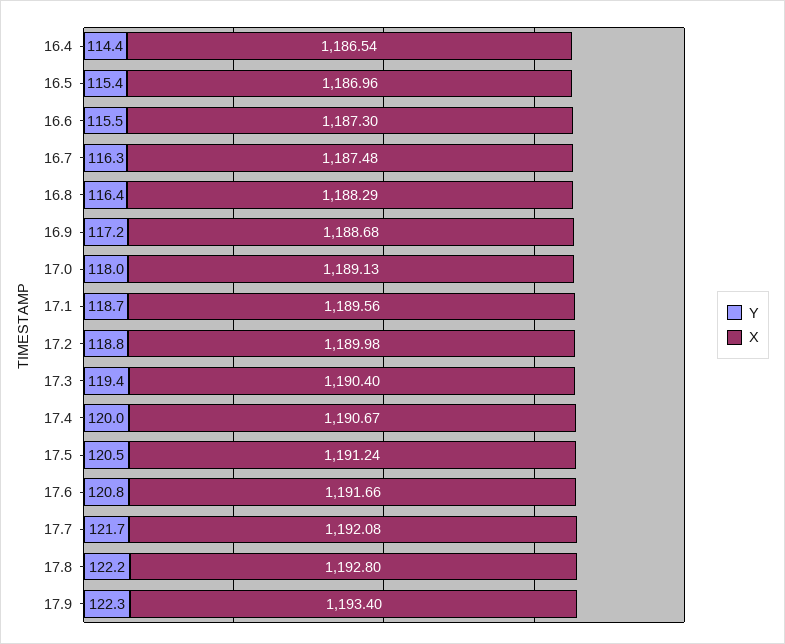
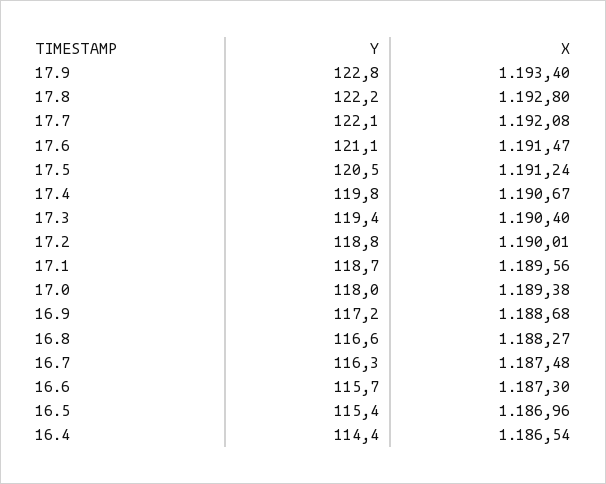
  {
    "Y": {
      "16.4": 114.4,
      "16.5": 115.4,
-     "16.6": 115.5,
+     "16.6": 115.7,
      "16.7": 116.3,
-     "16.8": 116.4,
+     "16.8": 116.6,
      "16.9": 117.2,
      "17.0": 118,
      "17.1": 118.7,
      "17.2": 118.8,
      "17.3": 119.4,
-     "17.4": 120,
+     "17.4": 119.8,
      "17.5": 120.5,
-     "17.6": 120.8,
+     "17.6": 121.1,
-     "17.7": 121.7,
+     "17.7": 122.1,
      "17.8": 122.2,
-     "17.9": 122.3
+     "17.9": 122.8
    },
    "X": {
      "16.4": 1186.54,
      "16.5": 1186.96,
      "16.6": 1187.3,
      "16.7": 1187.48,
-     "16.8": 1188.29,
+     "16.8": 1188.27,
      "16.9": 1188.68,
-     "17.0": 1189.13,
+     "17.0": 1189.38,
      "17.1": 1189.56,
-     "17.2": 1189.98,
+     "17.2": 1190.01,
      "17.3": 1190.4,
      "17.4": 1190.67,
      "17.5": 1191.24,
-     "17.6": 1191.66,
+     "17.6": 1191.47,
      "17.7": 1192.08,
      "17.8": 1192.8,
      "17.9": 1193.4
    }
  }

